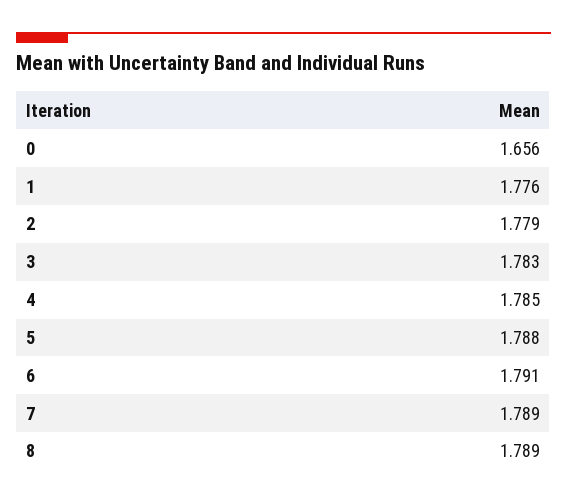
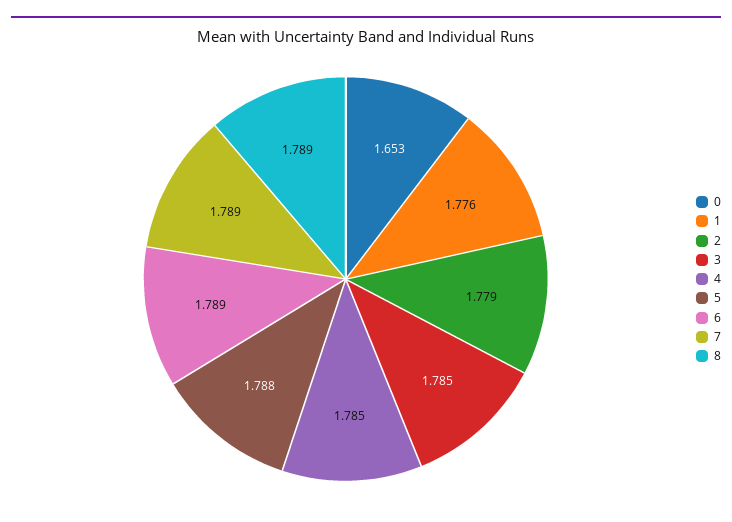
  {
-   "0": 1.656,
+   "0": 1.653,
    "1": 1.776,
    "2": 1.779,
-   "3": 1.783,
+   "3": 1.785,
    "4": 1.785,
    "5": 1.788,
-   "6": 1.791,
+   "6": 1.789,
    "7": 1.789,
    "8": 1.789
  }

